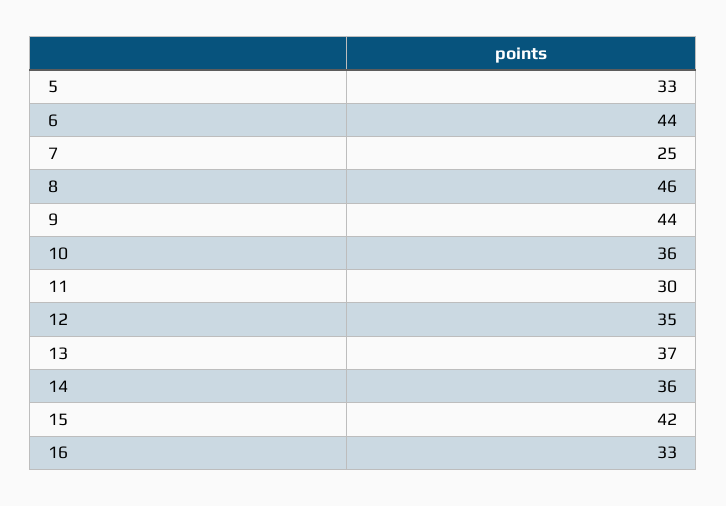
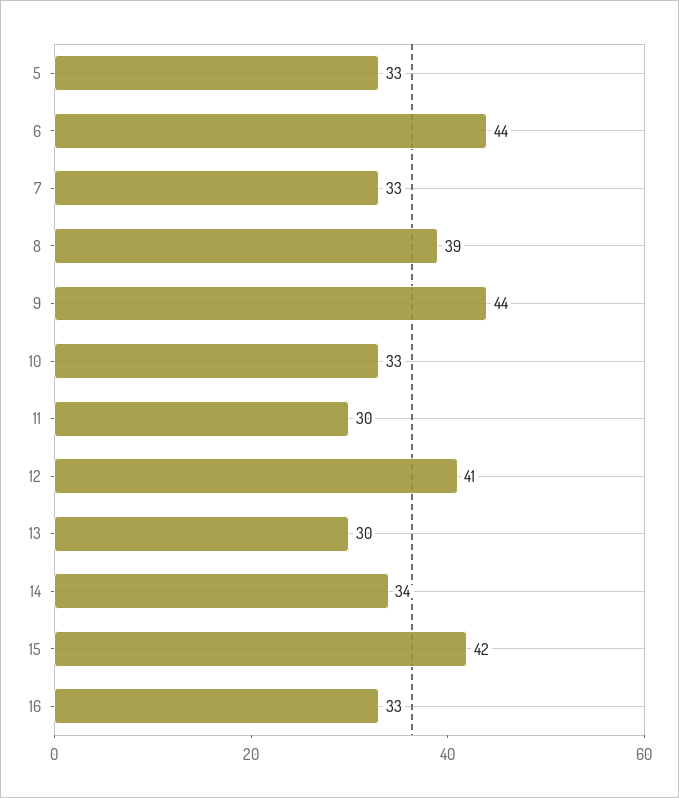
  {
    "5": 33,
    "6": 44,
-   "7": 25,
+   "7": 33,
-   "8": 46,
+   "8": 39,
    "9": 44,
-   "10": 36,
+   "10": 33,
    "11": 30,
-   "12": 35,
+   "12": 41,
-   "13": 37,
+   "13": 30,
-   "14": 36,
+   "14": 34,
    "15": 42,
    "16": 33
  }

